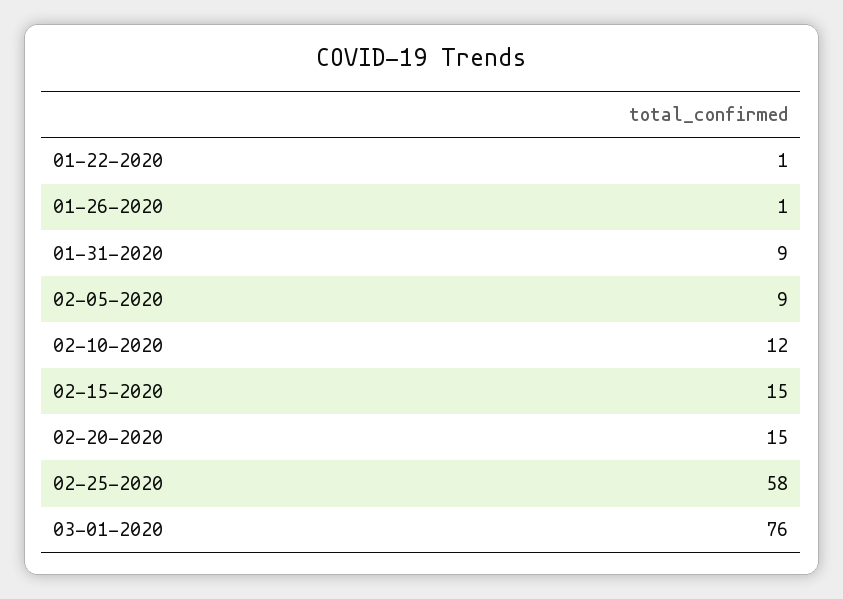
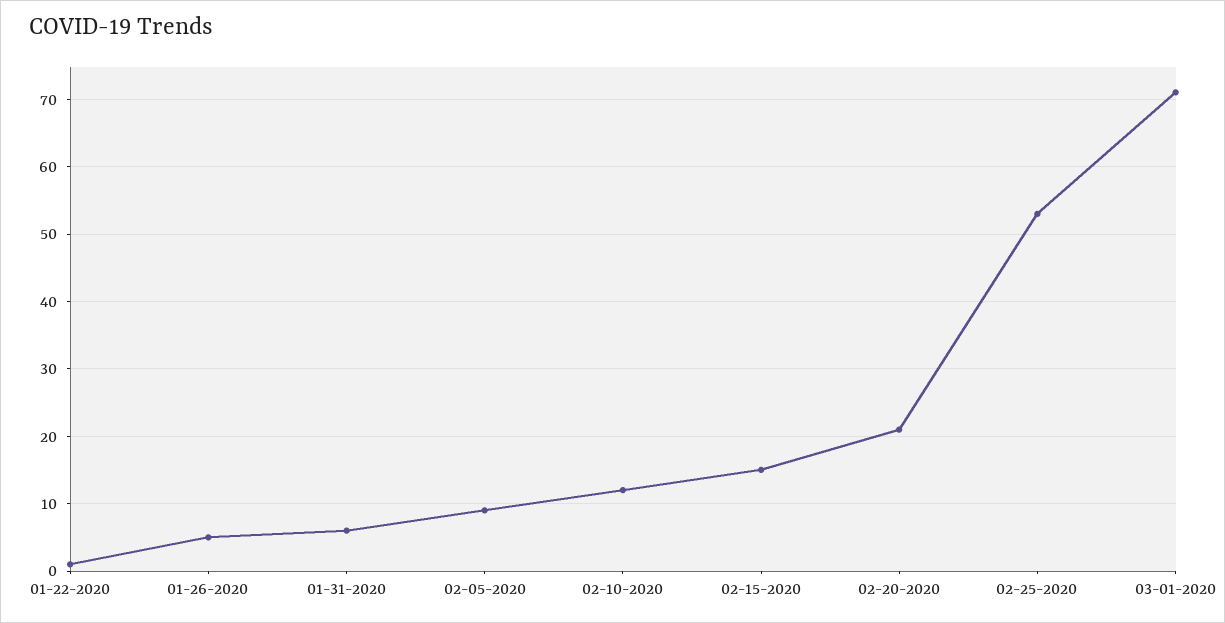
  {
    "01-22-2020": 1,
-   "01-26-2020": 1,
+   "01-26-2020": 5,
-   "01-31-2020": 9,
+   "01-31-2020": 6,
    "02-05-2020": 9,
    "02-10-2020": 12,
    "02-15-2020": 15,
-   "02-20-2020": 15,
+   "02-20-2020": 21,
-   "02-25-2020": 58,
+   "02-25-2020": 53,
-   "03-01-2020": 76
+   "03-01-2020": 71
  }

